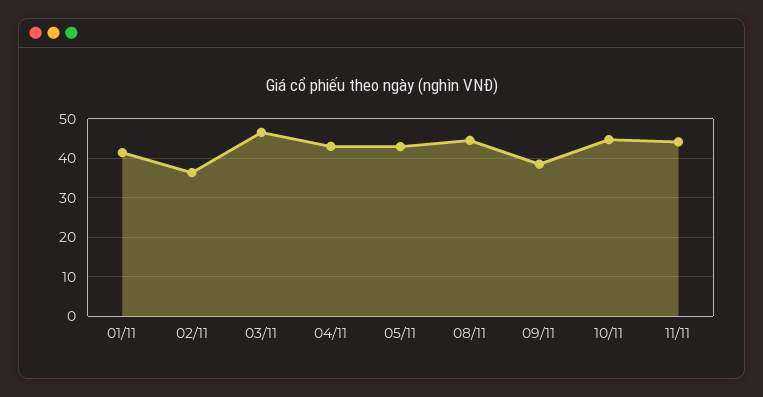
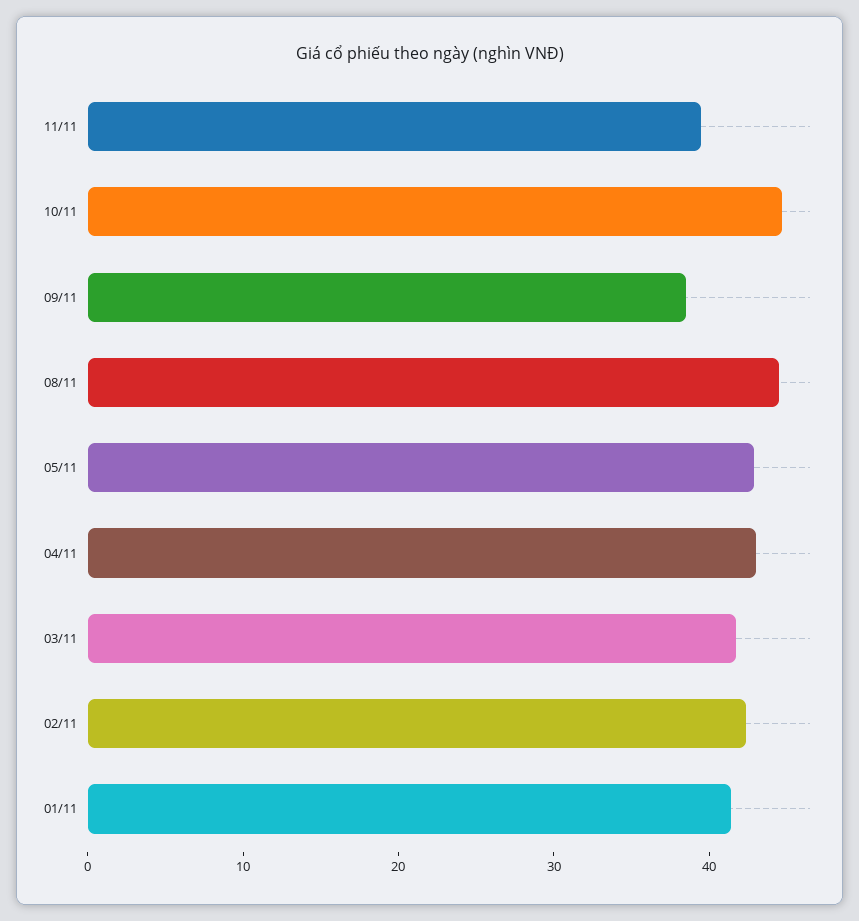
  {
    "01/11": 42,
-   "02/11": 36,
+   "02/11": 42,
-   "03/11": 46,
+   "03/11": 42,
    "04/11": 44,
    "05/11": 42,
    "08/11": 44,
    "09/11": 38,
    "10/11": 44,
-   "11/11": 44
+   "11/11": 40
  }

